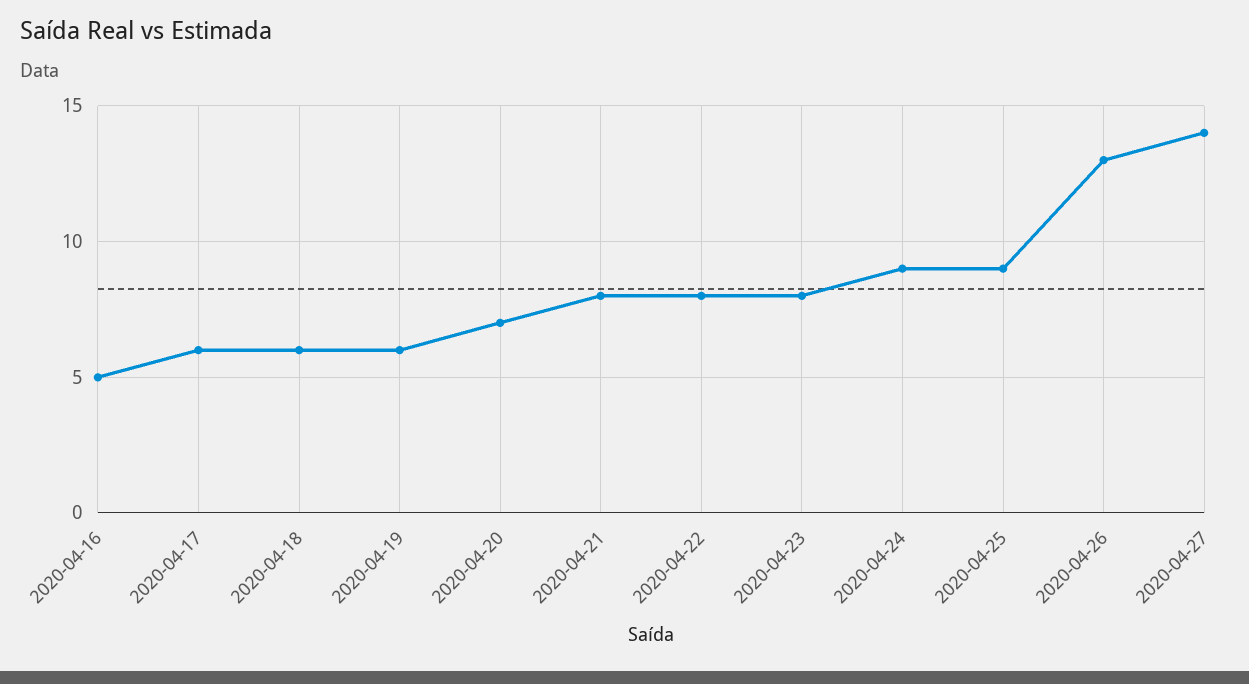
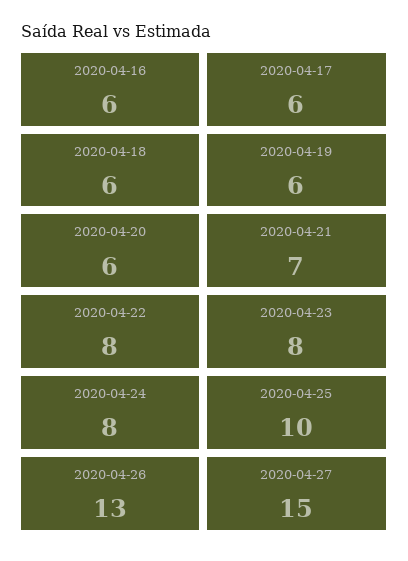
  {
-   "2020-04-16": 5,
+   "2020-04-16": 6,
    "2020-04-17": 6,
    "2020-04-18": 6,
    "2020-04-19": 6,
-   "2020-04-20": 7,
+   "2020-04-20": 6,
-   "2020-04-21": 8,
+   "2020-04-21": 7,
    "2020-04-22": 8,
    "2020-04-23": 8,
-   "2020-04-24": 9,
+   "2020-04-24": 8,
-   "2020-04-25": 9,
+   "2020-04-25": 10,
    "2020-04-26": 13,
-   "2020-04-27": 14
+   "2020-04-27": 15
  }

